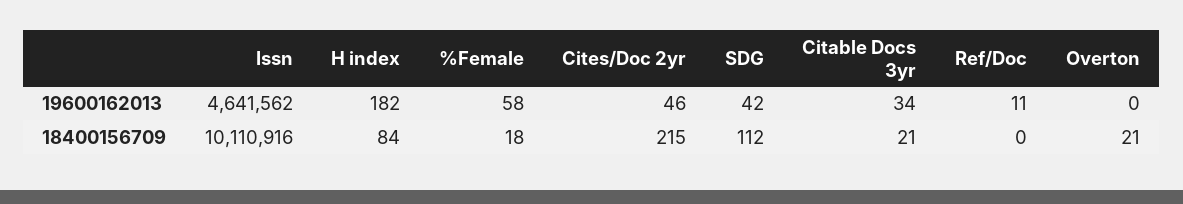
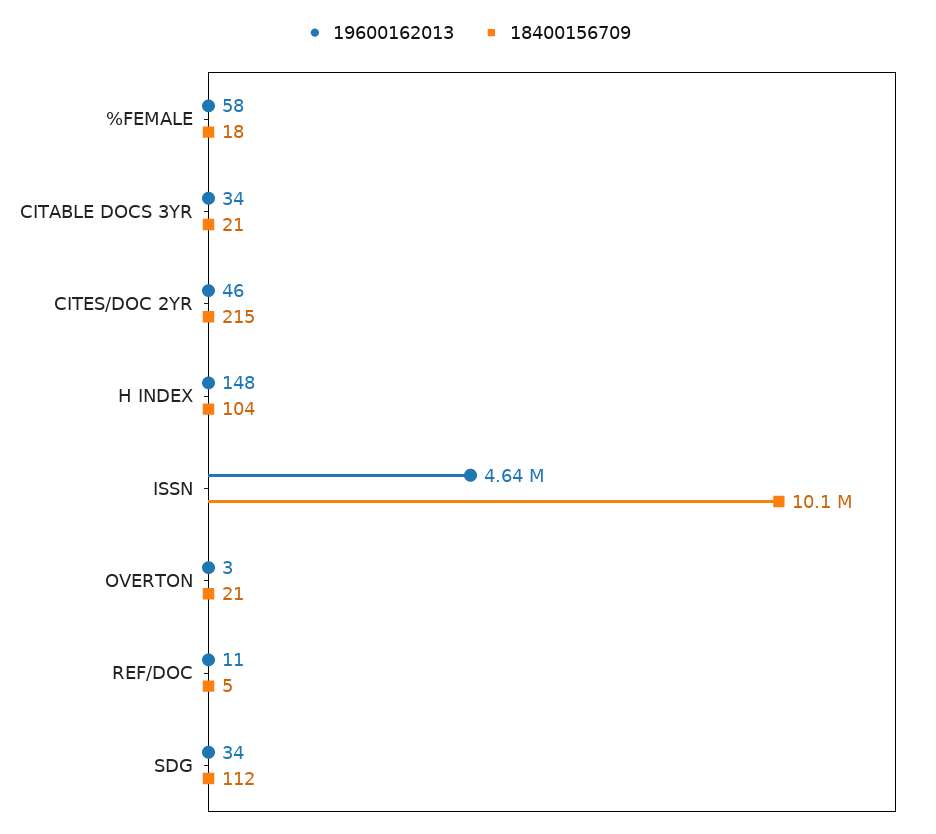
  {
    "19600162013": {
      "Issn": 4641562,
-     "H index": 182,
+     "H index": 148,
      "%Female": 58,
      "Cites/Doc 2yr": 46,
-     "SDG": 42,
+     "SDG": 34,
      "Citable Docs 3yr": 34,
      "Ref/Doc": 11,
-     "Overton": 0
+     "Overton": 3
    },
    "18400156709": {
      "Issn": 10110916,
-     "H index": 84,
+     "H index": 104,
      "%Female": 18,
      "Cites/Doc 2yr": 215,
      "SDG": 112,
      "Citable Docs 3yr": 21,
-     "Ref/Doc": 0,
+     "Ref/Doc": 5,
      "Overton": 21
    }
  }

